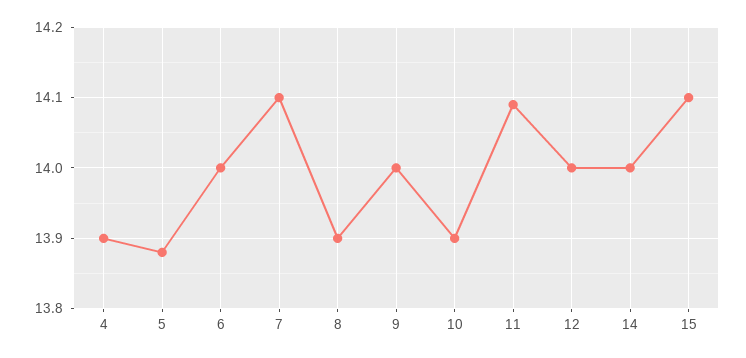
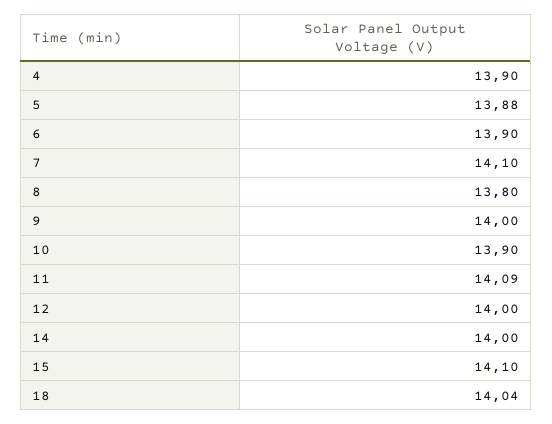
  {
    "4": 13.9,
    "5": 13.88,
-   "6": 14,
+   "6": 13.9,
    "7": 14.1,
-   "8": 13.9,
+   "8": 13.8,
    "9": 14,
    "10": 13.9,
    "11": 14.09,
    "12": 14,
    "14": 14,
-   "15": 14.1
+   "15": 14.1,
+   "18": 14.04
  }

